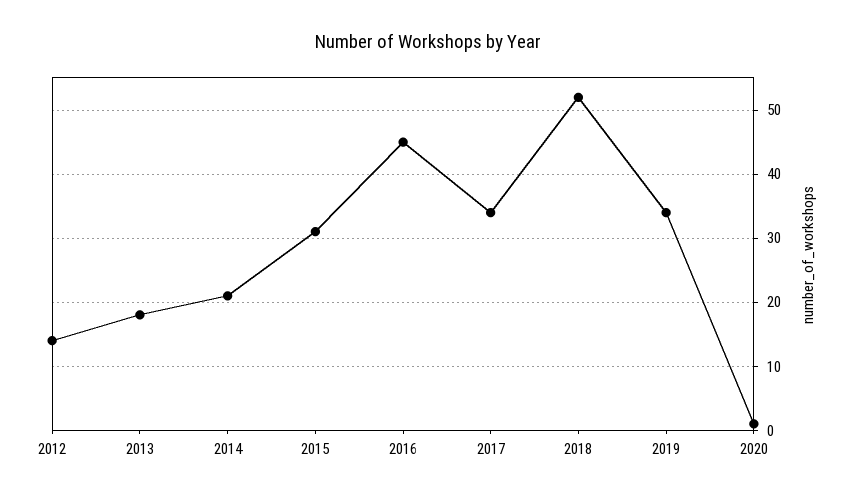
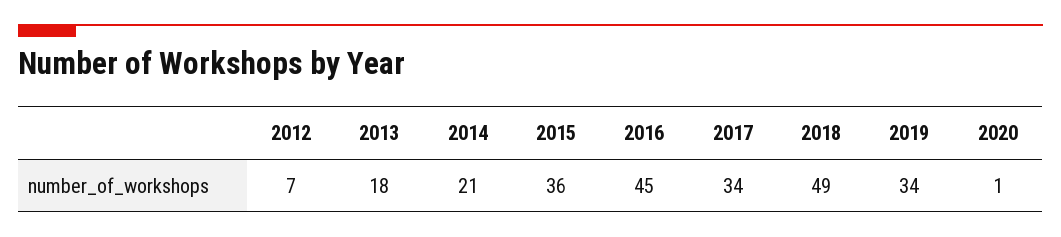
  {
-   "2012": 14,
+   "2012": 7,
    "2013": 18,
    "2014": 21,
-   "2015": 31,
+   "2015": 36,
    "2016": 45,
    "2017": 34,
-   "2018": 52,
+   "2018": 49,
    "2019": 34,
    "2020": 1
  }

